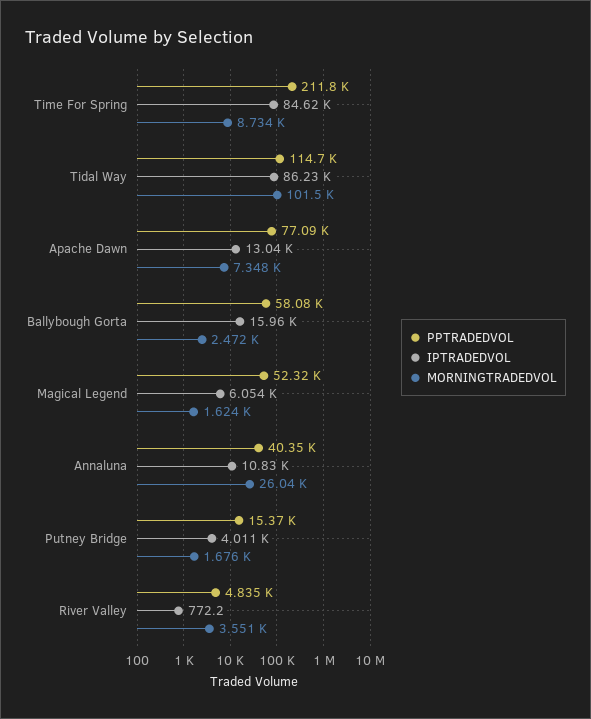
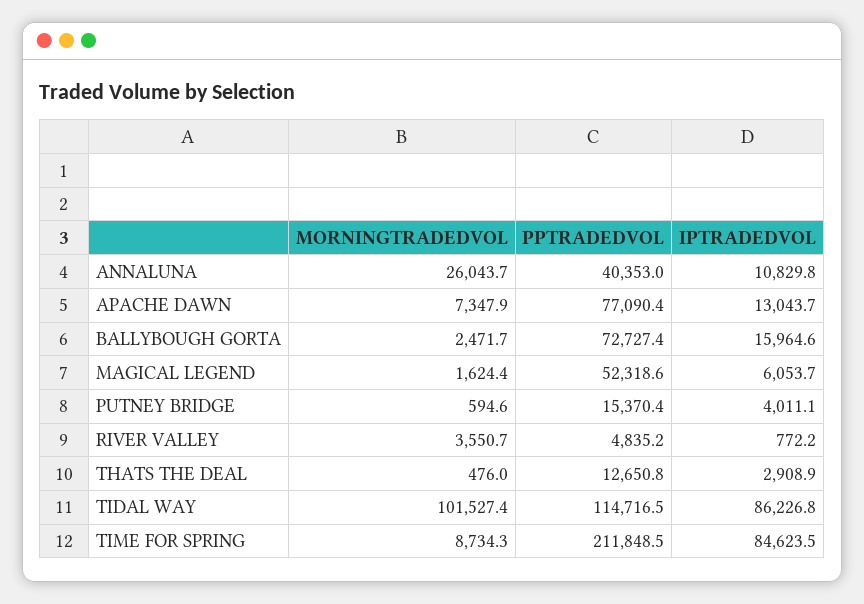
  {
    "PPTRADEDVOL": {
      "Time For Spring": 211848.5,
      "Tidal Way": 114716.5,
      "Apache Dawn": 77090.4,
-     "Ballybough Gorta": 58080,
+     "Ballybough Gorta": 72727.4,
      "Magical Legend": 52318.6,
      "Annaluna": 40353,
      "Putney Bridge": 15370.4,
-     "River Valley": 4835.2
+     "River Valley": 4835.2,
+     "THATS THE DEAL": 12650.8
    },
    "IPTRADEDVOL": {
      "Time For Spring": 84623.5,
      "Tidal Way": 86226.8,
      "Apache Dawn": 13043.7,
      "Ballybough Gorta": 15964.6,
      "Magical Legend": 6053.7,
      "Annaluna": 10829.8,
      "Putney Bridge": 4011.1,
-     "River Valley": 772.2
+     "River Valley": 772.2,
+     "THATS THE DEAL": 2908.9
    },
    "MORNINGTRADEDVOL": {
      "Time For Spring": 8734.3,
      "Tidal Way": 101527.4,
      "Apache Dawn": 7347.9,
      "Ballybough Gorta": 2471.7,
      "Magical Legend": 1624.4,
      "Annaluna": 26043.7,
-     "Putney Bridge": 1676,
+     "Putney Bridge": 594.6,
-     "River Valley": 3550.7
+     "River Valley": 3550.7,
+     "THATS THE DEAL": 476
    }
  }

